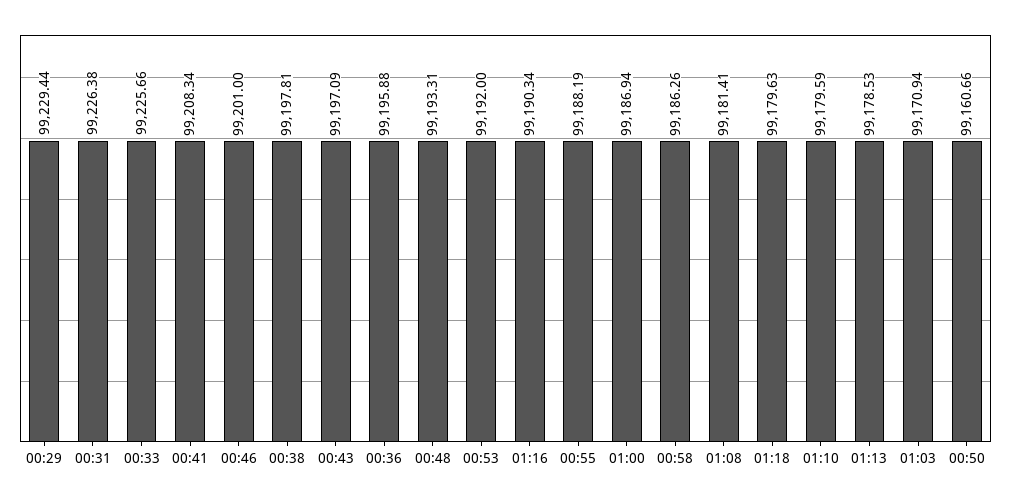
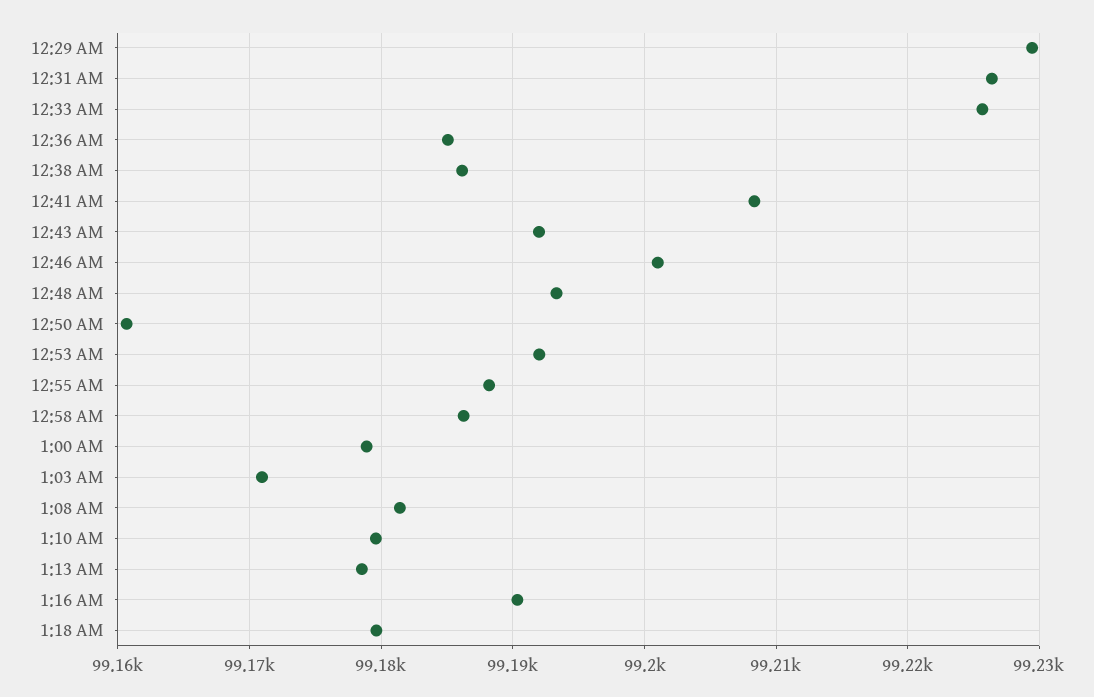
  {
    "00:29": 99229.44,
    "00:31": 99226.38,
    "00:33": 99225.66,
    "00:41": 99208.34,
    "00:46": 99201,
-   "00:38": 99197.81,
+   "00:38": 99186,
-   "00:43": 99197.09,
+   "00:43": 99192,
-   "00:36": 99195.88,
+   "00:36": 99185,
    "00:48": 99193.31,
    "00:53": 99192,
    "01:16": 99190.34,
    "00:55": 99188.19,
-   "01:00": 99186.94,
+   "01:00": 99179,
    "00:58": 99186.26,
    "01:08": 99181.41,
    "01:18": 99179.63,
    "01:10": 99179.59,
    "01:13": 99178.53,
    "01:03": 99170.94,
    "00:50": 99160.66
  }

